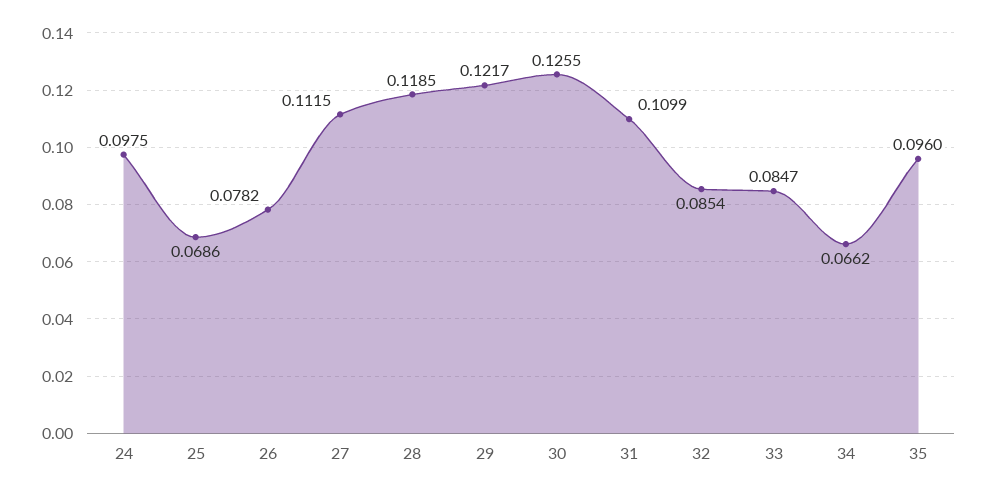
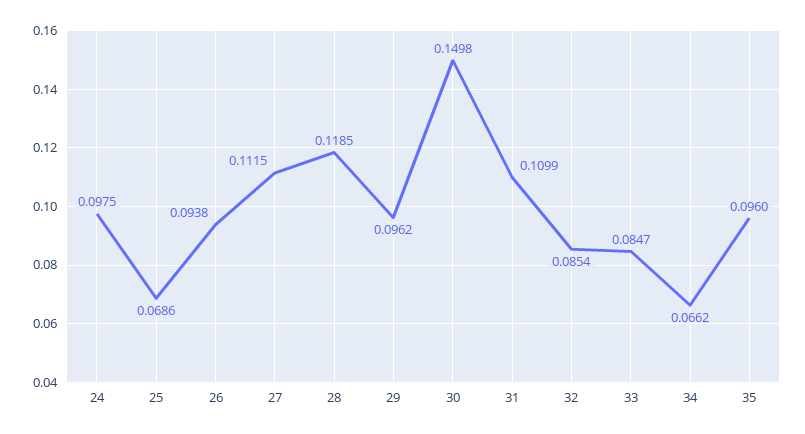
  {
    "24": 0.0975,
    "25": 0.0686,
-   "26": 0.0782,
+   "26": 0.0938,
    "27": 0.1115,
    "28": 0.1185,
-   "29": 0.1217,
+   "29": 0.0962,
-   "30": 0.1255,
+   "30": 0.1498,
    "31": 0.1099,
    "32": 0.0854,
    "33": 0.0847,
    "34": 0.0662,
    "35": 0.096
  }

